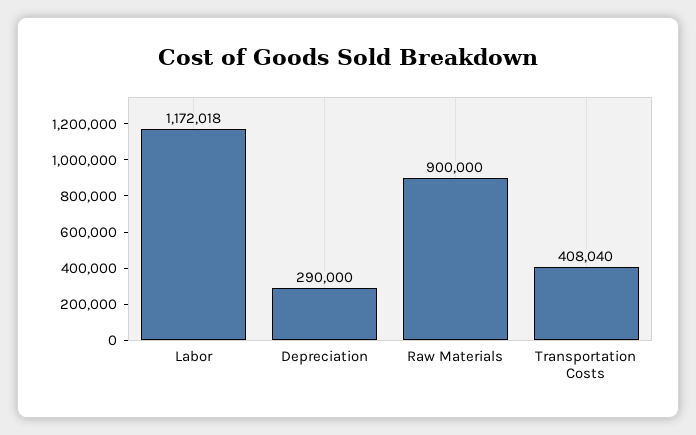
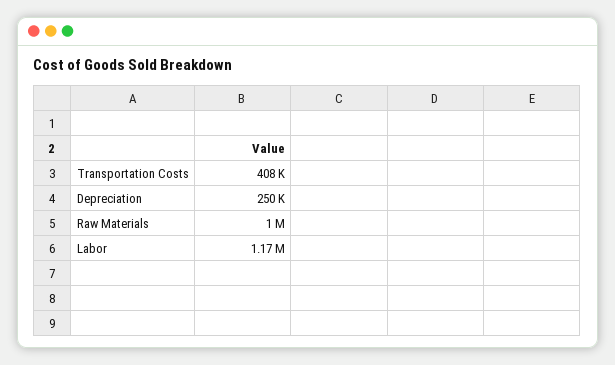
  {
    "Labor": 1172018,
-   "Depreciation": 290000,
+   "Depreciation": 250000,
-   "Raw Materials": 900000,
+   "Raw Materials": 1000000,
    "Transportation Costs": 408040
  }

